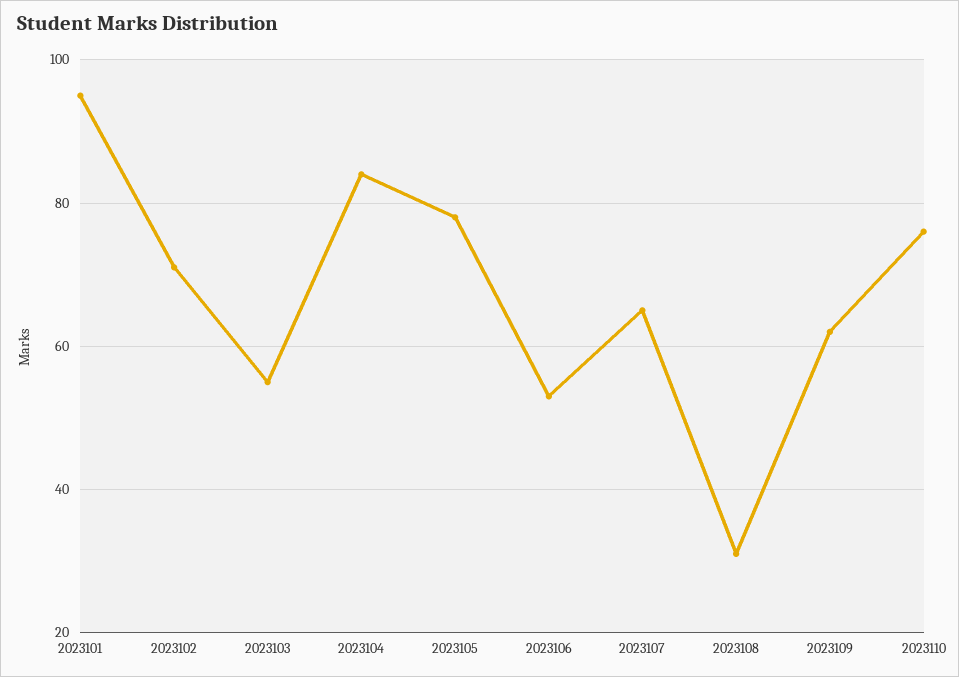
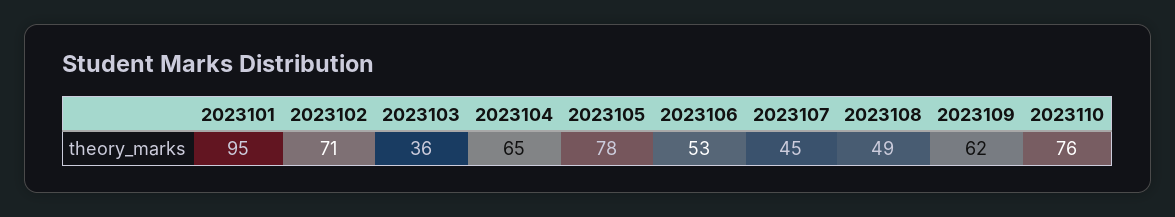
  {
    "2023101": 95,
    "2023102": 71,
-   "2023103": 55,
+   "2023103": 36,
-   "2023104": 85,
+   "2023104": 65,
    "2023105": 78,
    "2023106": 53,
-   "2023107": 65,
+   "2023107": 45,
-   "2023108": 30,
+   "2023108": 49,
    "2023109": 62,
    "2023110": 76
  }

